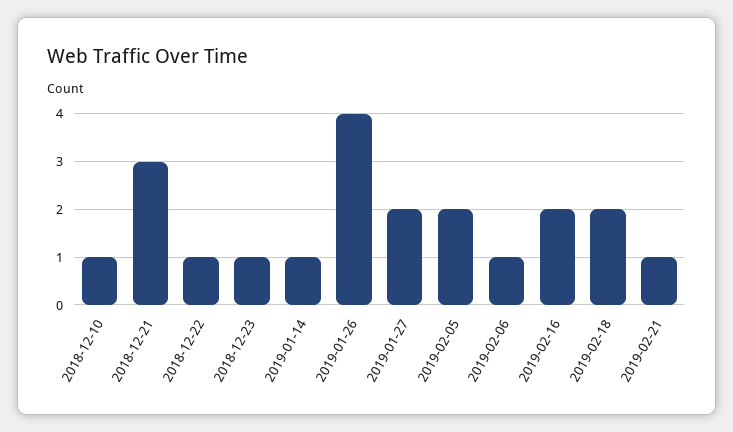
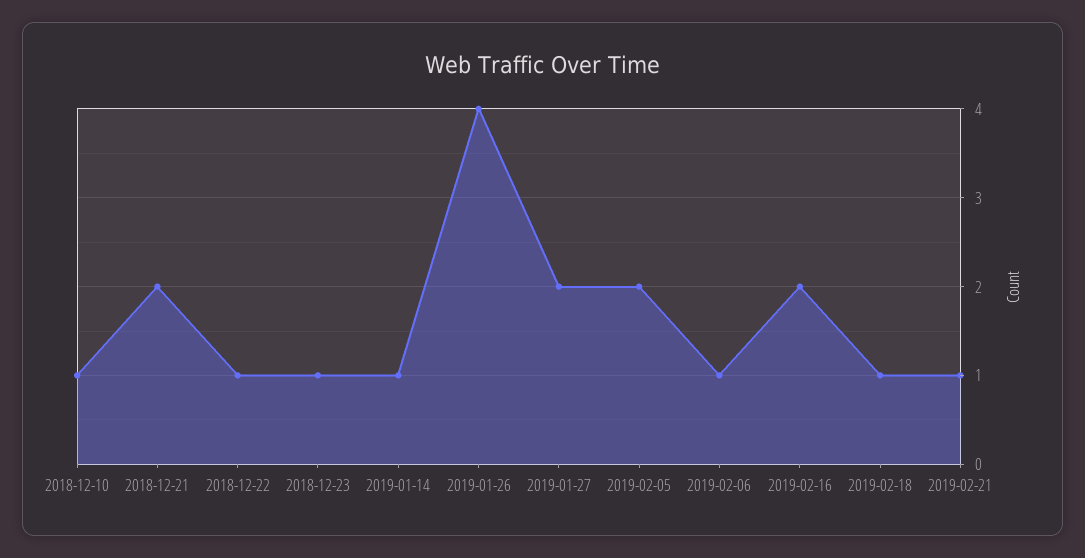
  {
    "2018-12-10": 1,
-   "2018-12-21": 3,
+   "2018-12-21": 2,
    "2018-12-22": 1,
    "2018-12-23": 1,
    "2019-01-14": 1,
    "2019-01-26": 4,
    "2019-01-27": 2,
    "2019-02-05": 2,
    "2019-02-06": 1,
    "2019-02-16": 2,
-   "2019-02-18": 2,
+   "2019-02-18": 1,
    "2019-02-21": 1
  }

